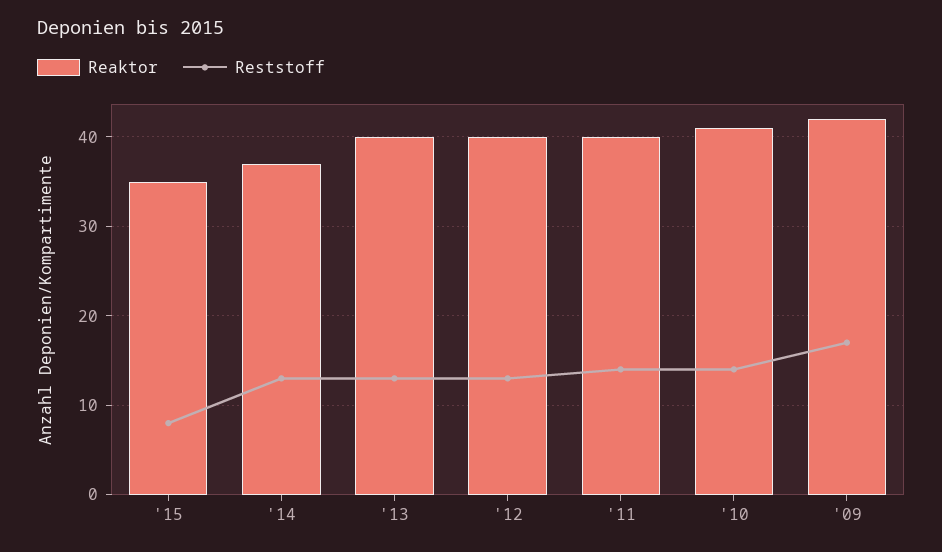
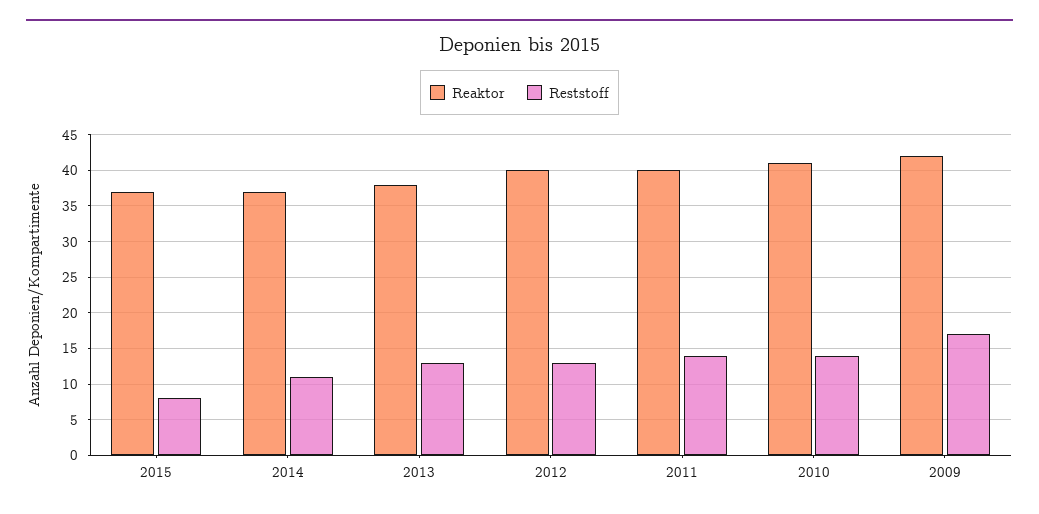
  {
    "Reaktor": {
-     "'15": 35,
+     "'15": 37,
      "'14": 37,
-     "'13": 40,
+     "'13": 38,
      "'12": 40,
      "'11": 40,
      "'10": 41,
      "'09": 42
    },
    "Reststoff": {
      "'15": 8,
-     "'14": 13,
+     "'14": 11,
      "'13": 13,
      "'12": 13,
      "'11": 14,
      "'10": 14,
      "'09": 17
    }
  }

